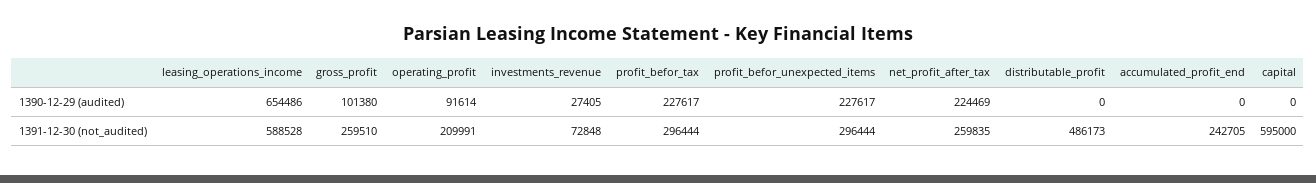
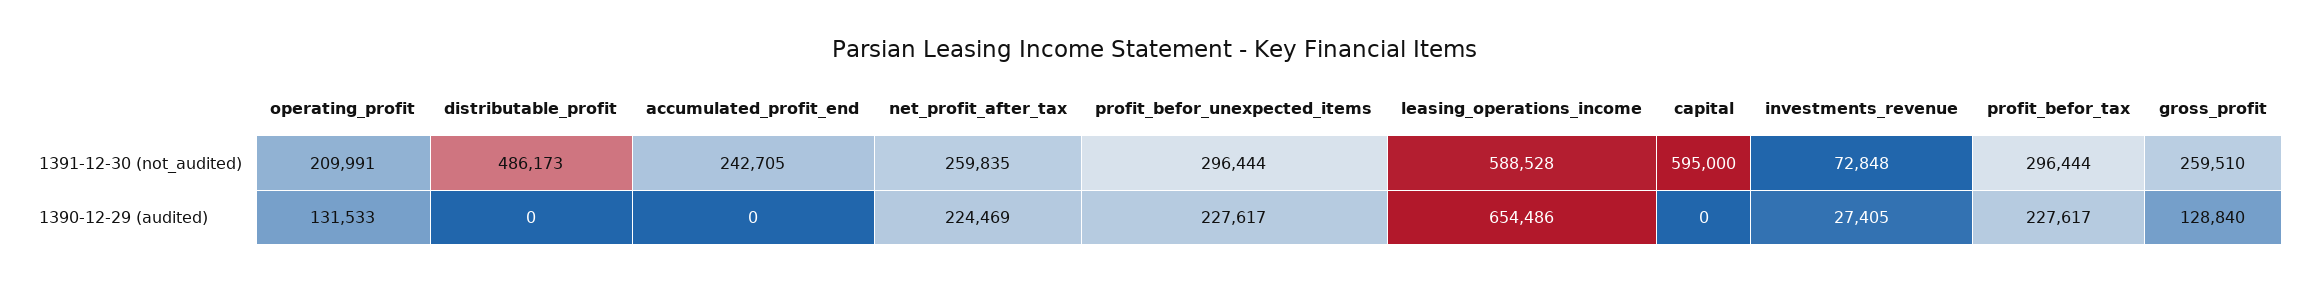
  {
    "leasing_operations_income": {
      "1390-12-29 (audited)": 654486,
      "1391-12-30 (not_audited)": 588528
    },
    "gross_profit": {
-     "1390-12-29 (audited)": 101380,
+     "1390-12-29 (audited)": 128840,
      "1391-12-30 (not_audited)": 259510
    },
    "operating_profit": {
-     "1390-12-29 (audited)": 91614,
+     "1390-12-29 (audited)": 131533,
      "1391-12-30 (not_audited)": 209991
    },
    "investments_revenue": {
      "1390-12-29 (audited)": 27405,
      "1391-12-30 (not_audited)": 72848
    },
    "profit_befor_tax": {
      "1390-12-29 (audited)": 227617,
      "1391-12-30 (not_audited)": 296444
    },
    "profit_befor_unexpected_items": {
      "1390-12-29 (audited)": 227617,
      "1391-12-30 (not_audited)": 296444
    },
    "net_profit_after_tax": {
      "1390-12-29 (audited)": 224469,
      "1391-12-30 (not_audited)": 259835
    },
    "distributable_profit": {
      "1390-12-29 (audited)": 0,
      "1391-12-30 (not_audited)": 486173
    },
    "accumulated_profit_end": {
      "1390-12-29 (audited)": 0,
      "1391-12-30 (not_audited)": 242705
    },
    "capital": {
      "1390-12-29 (audited)": 0,
      "1391-12-30 (not_audited)": 595000
    }
  }

